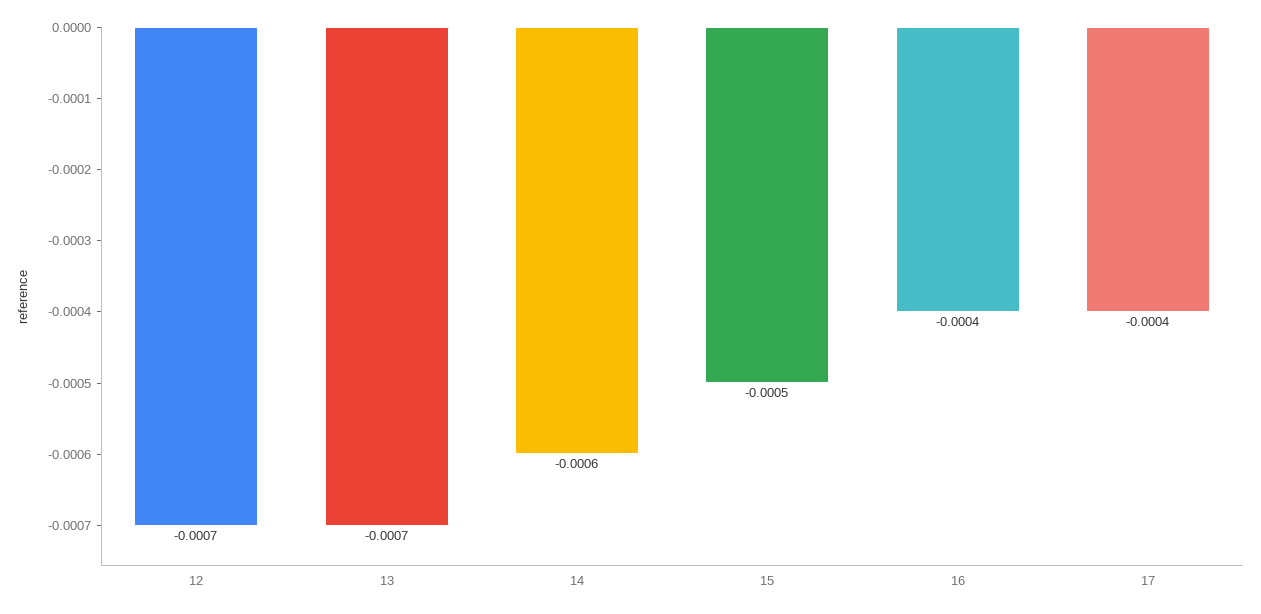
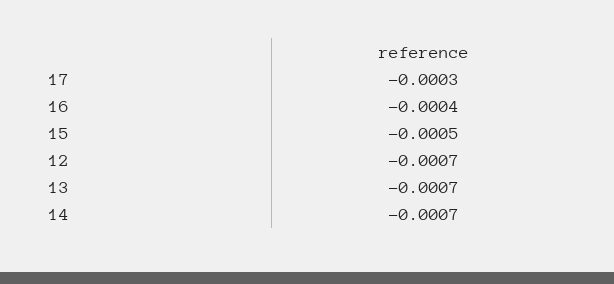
  {
    "12": -0.0007,
    "13": -0.0007,
-   "14": -0.0006,
+   "14": -0.0007,
    "15": -0.0005,
    "16": -0.0004,
-   "17": -0.0004
+   "17": -0.0003
  }

